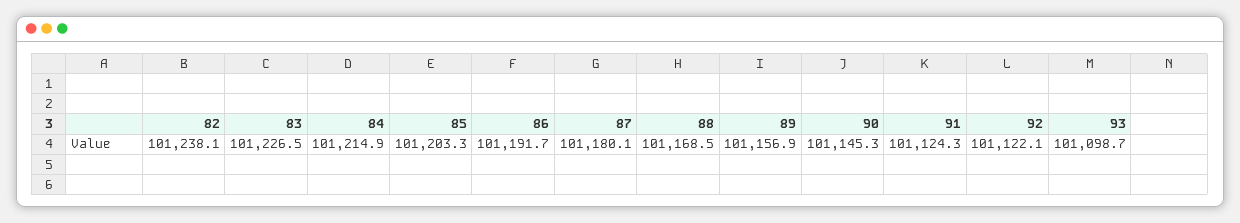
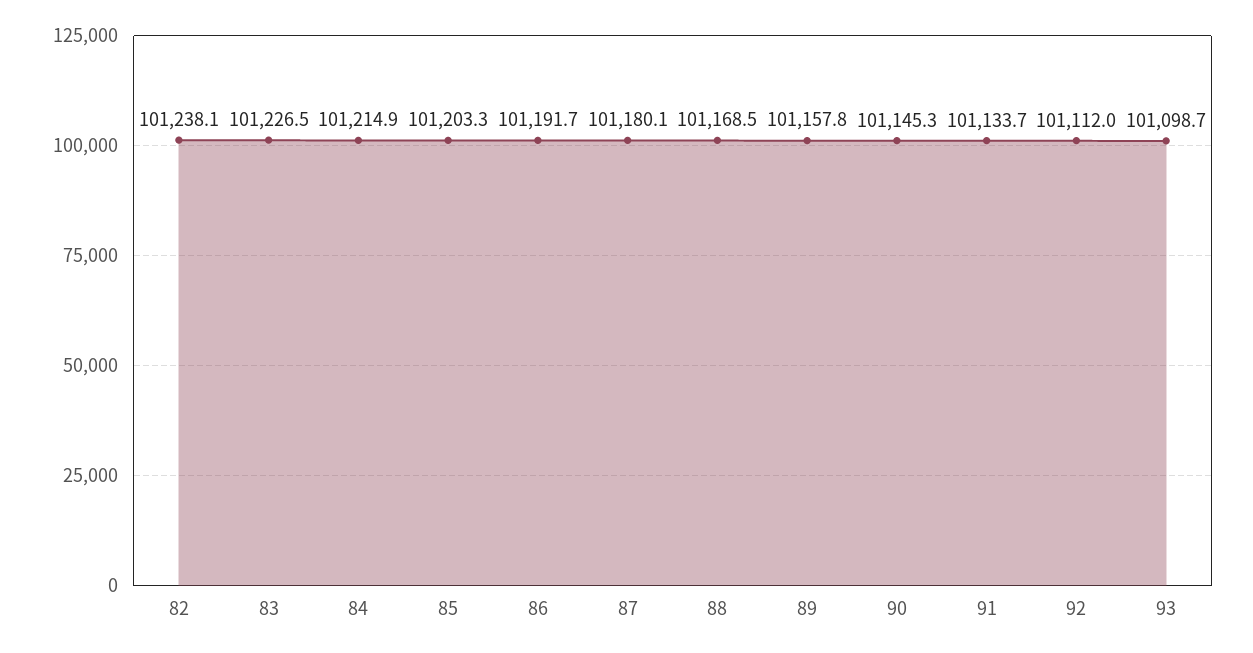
  {
    "82": 101238.1,
    "83": 101226.5,
    "84": 101214.9,
    "85": 101203.3,
    "86": 101191.7,
    "87": 101180.1,
    "88": 101168.5,
-   "89": 101156.9,
+   "89": 101157.8,
    "90": 101145.3,
-   "91": 101124.3,
+   "91": 101133.7,
-   "92": 101122.1,
+   "92": 101112,
    "93": 101098.7
  }

